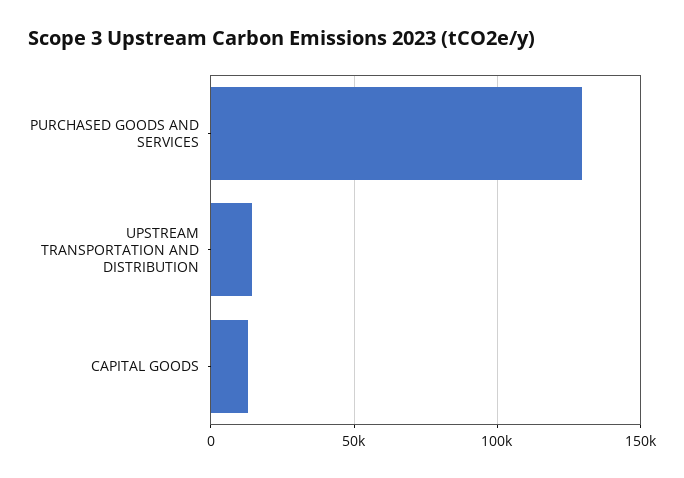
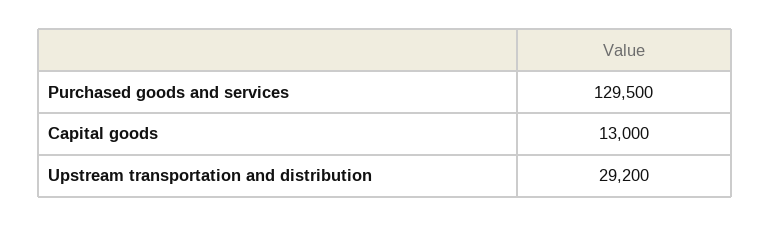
  {
    "PURCHASED GOODS AND SERVICES": 129500,
-   "UPSTREAM TRANSPORTATION AND DISTRIBUTION": 15000,
+   "UPSTREAM TRANSPORTATION AND DISTRIBUTION": 29200,
    "CAPITAL GOODS": 13000
  }

